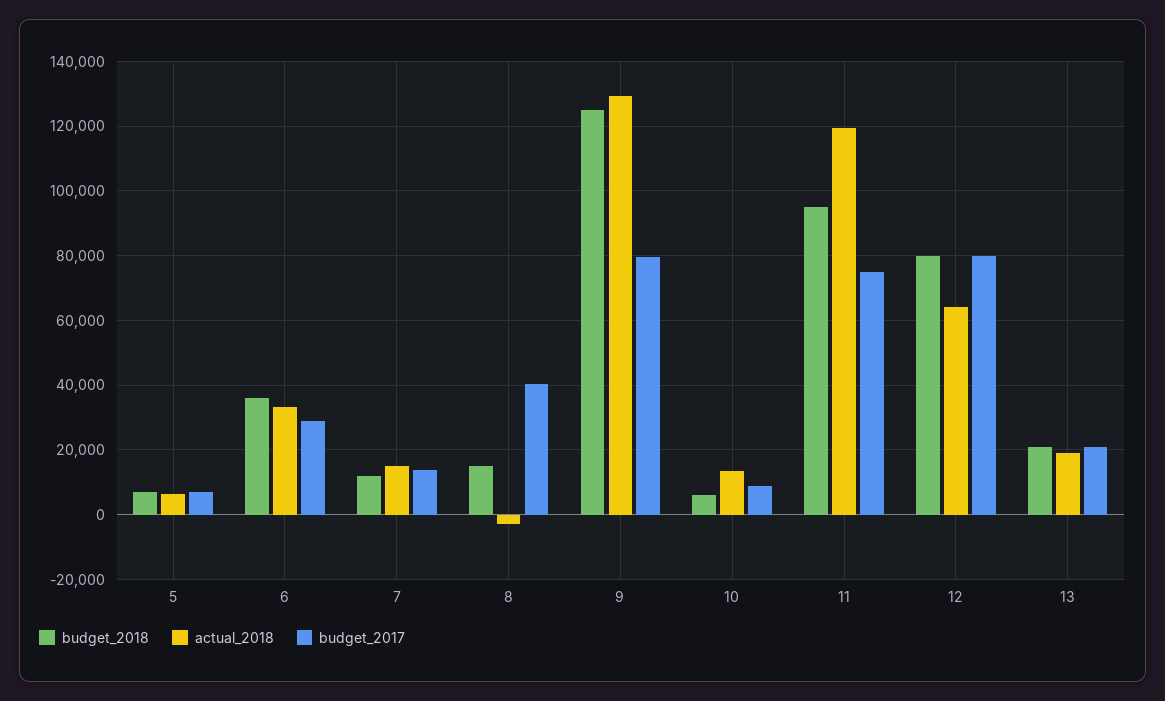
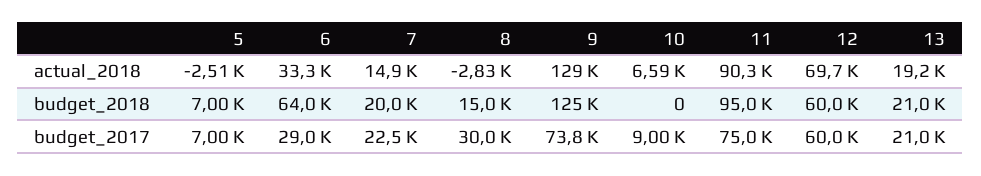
  {
    "budget_2018": {
      "5": 7000,
-     "6": 36000,
+     "6": 64000,
-     "7": 12000,
+     "7": 20000,
      "8": 15000,
      "9": 125000,
-     "10": 6000,
+     "10": 0,
      "11": 95000,
-     "12": 80000,
+     "12": 60000,
      "13": 21000
    },
    "actual_2018": {
-     "5": 6000,
+     "5": -2510,
      "6": 33300,
      "7": 14900,
      "8": -2830,
      "9": 129000,
-     "10": 14000,
+     "10": 6590,
-     "11": 120000,
+     "11": 90300,
-     "12": 64000,
+     "12": 69700,
      "13": 19200
    },
    "budget_2017": {
      "5": 7000,
      "6": 29000,
-     "7": 14000,
+     "7": 22500,
-     "8": 40000,
+     "8": 30000,
-     "9": 80000,
+     "9": 73800,
      "10": 9000,
      "11": 75000,
-     "12": 80000,
+     "12": 60000,
      "13": 21000
    }
  }

